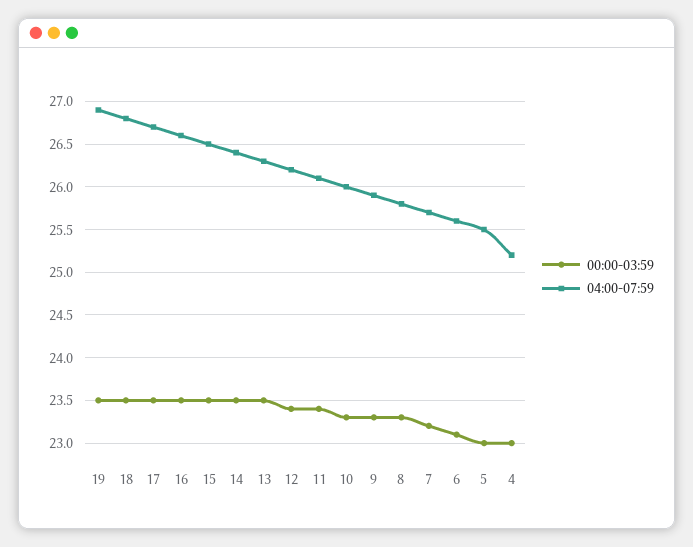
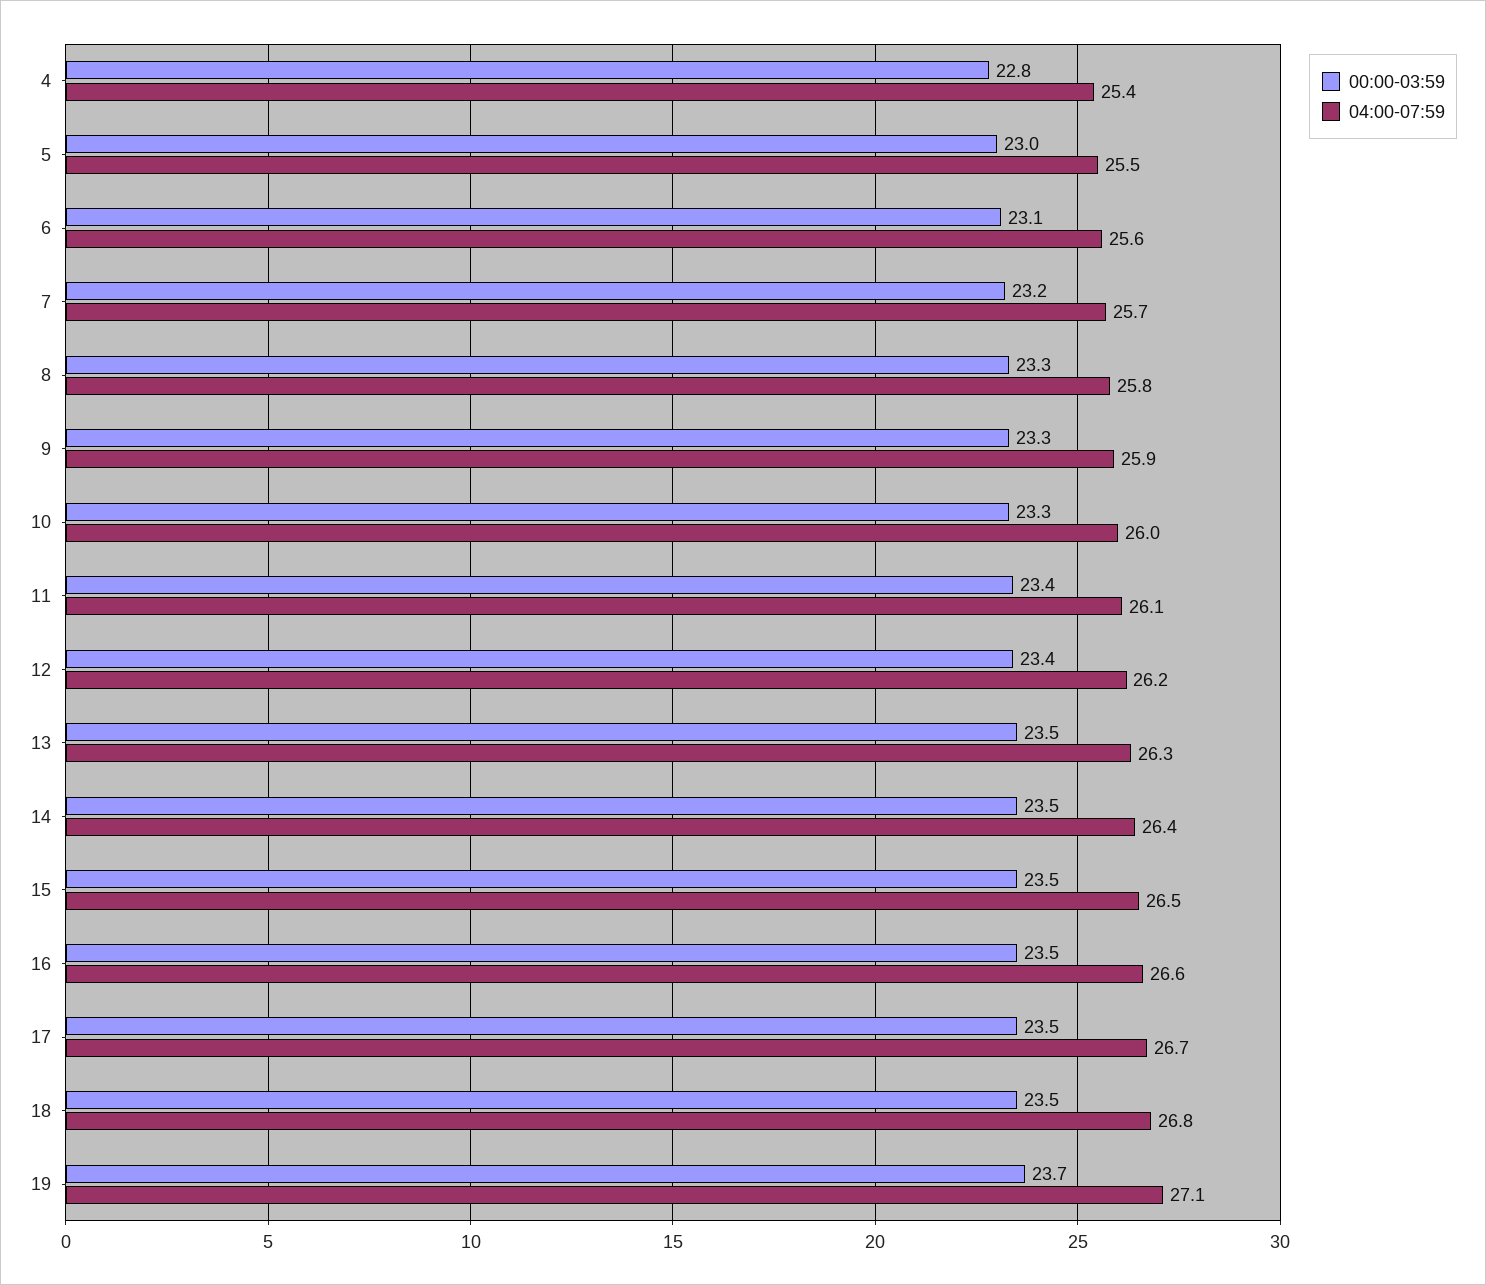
  {
    "00:00-03:59": {
-     "19": 23.5,
+     "19": 23.7,
      "18": 23.5,
      "17": 23.5,
      "16": 23.5,
      "15": 23.5,
      "14": 23.5,
      "13": 23.5,
      "12": 23.4,
      "11": 23.4,
      "10": 23.3,
      "9": 23.3,
      "8": 23.3,
      "7": 23.2,
      "6": 23.1,
      "5": 23,
-     "4": 23
+     "4": 22.8
    },
    "04:00-07:59": {
-     "19": 26.9,
+     "19": 27.1,
      "18": 26.8,
      "17": 26.7,
      "16": 26.6,
      "15": 26.5,
      "14": 26.4,
      "13": 26.3,
      "12": 26.2,
      "11": 26.1,
      "10": 26,
      "9": 25.9,
      "8": 25.8,
      "7": 25.7,
      "6": 25.6,
      "5": 25.5,
-     "4": 25.2
+     "4": 25.4
    }
  }

